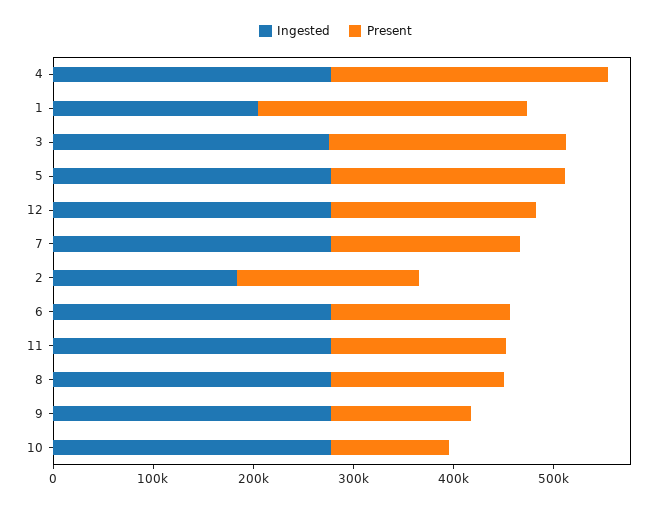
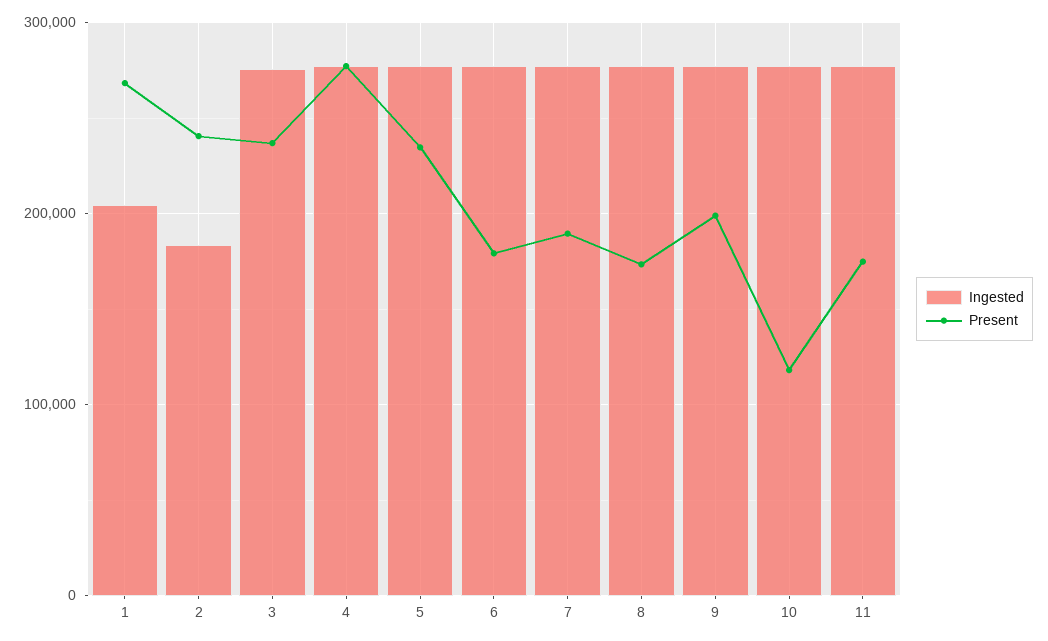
  {
    "Ingested": {
      "4": 280000,
      "1": 200000,
      "3": 280000,
      "5": 280000,
-     "12": 280000,
      "7": 280000,
      "2": 180000,
      "6": 280000,
      "11": 280000,
      "8": 280000,
      "9": 280000,
      "10": 280000
    },
    "Present": {
      "4": 280000,
      "1": 270000,
      "3": 240000,
      "5": 230000,
-     "12": 200000,
      "7": 190000,
-     "2": 180000,
+     "2": 240000,
      "6": 180000,
      "11": 170000,
      "8": 170000,
-     "9": 140000,
+     "9": 200000,
      "10": 120000
    }
  }

